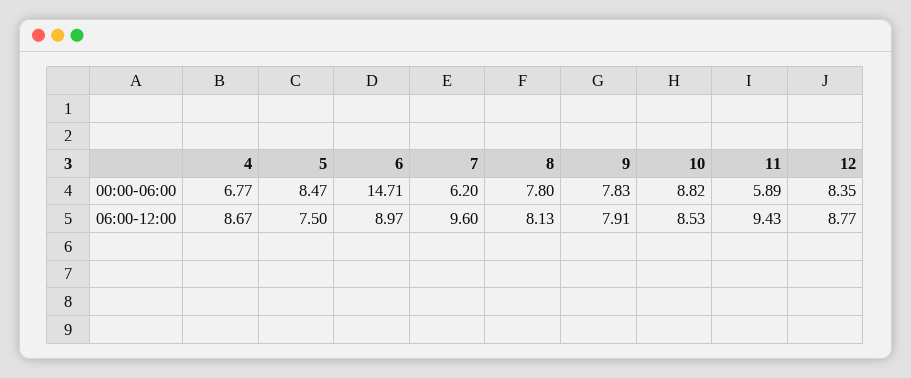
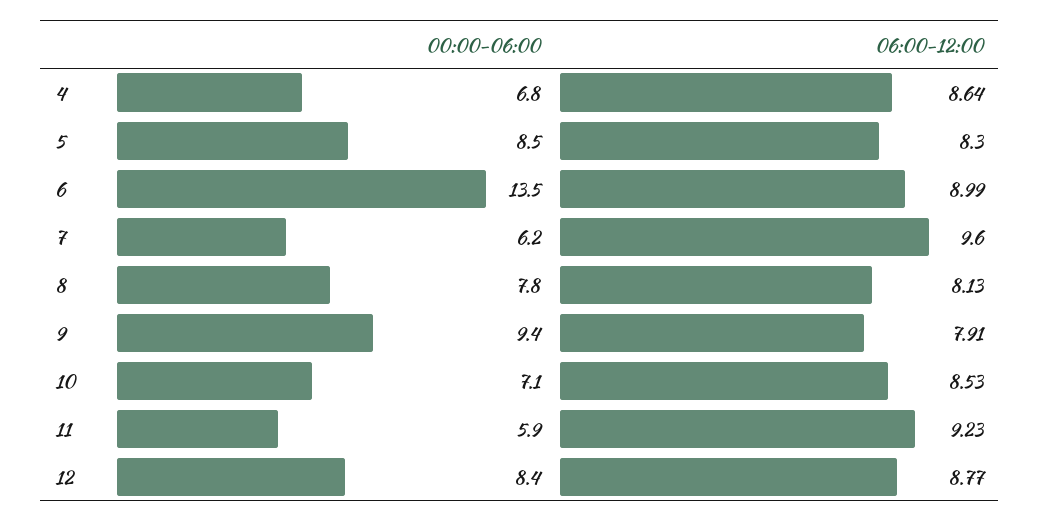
  {
    "4": {
      "00:00-06:00": 6.77,
-     "06:00-12:00": 8.67
+     "06:00-12:00": 8.64
    },
    "5": {
      "00:00-06:00": 8.47,
-     "06:00-12:00": 7.5
+     "06:00-12:00": 8.3
    },
    "6": {
-     "00:00-06:00": 14.71,
+     "00:00-06:00": 13.5,
-     "06:00-12:00": 8.97
+     "06:00-12:00": 8.99
    },
    "7": {
      "00:00-06:00": 6.2,
      "06:00-12:00": 9.6
    },
    "8": {
      "00:00-06:00": 7.8,
      "06:00-12:00": 8.13
    },
    "9": {
-     "00:00-06:00": 7.83,
+     "00:00-06:00": 9.4,
      "06:00-12:00": 7.91
    },
    "10": {
-     "00:00-06:00": 8.82,
+     "00:00-06:00": 7.1,
      "06:00-12:00": 8.53
    },
    "11": {
      "00:00-06:00": 5.89,
-     "06:00-12:00": 9.43
+     "06:00-12:00": 9.23
    },
    "12": {
      "00:00-06:00": 8.35,
      "06:00-12:00": 8.77
    }
  }

